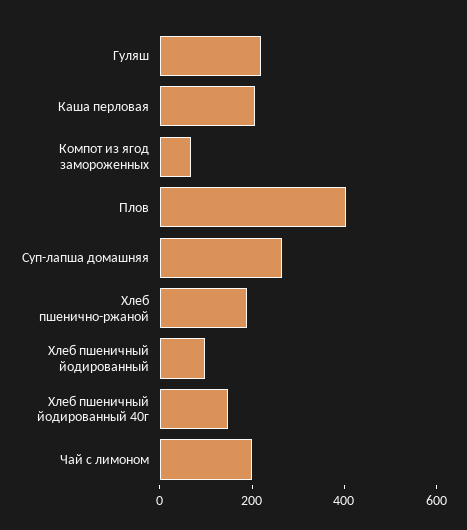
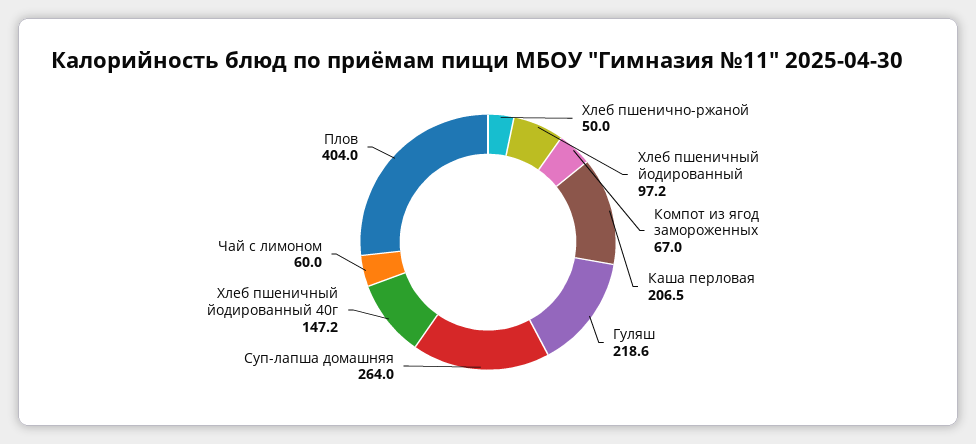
  {
    "Гуляш": 218.6,
    "Каша перловая": 206.5,
    "Компот из ягод замороженных": 67,
    "Плов": 404,
    "Суп-лапша домашняя": 264,
-   "Хлеб пшенично-ржаной": 200,
+   "Хлеб пшенично-ржаной": 50,
    "Хлеб пшеничный йодированный": 97.2,
    "Хлеб пшеничный йодированный 40г": 147.2,
-   "Чай с лимоном": 200
+   "Чай с лимоном": 60
  }

